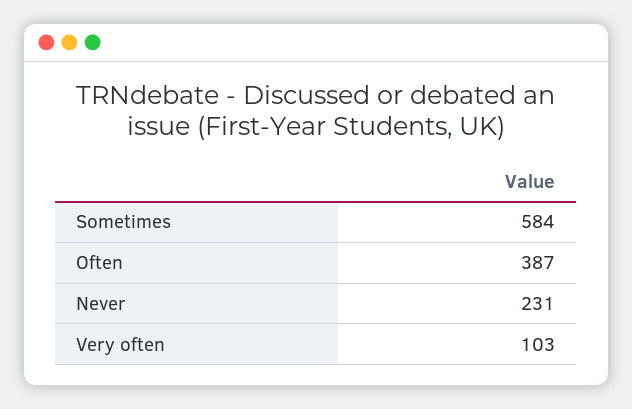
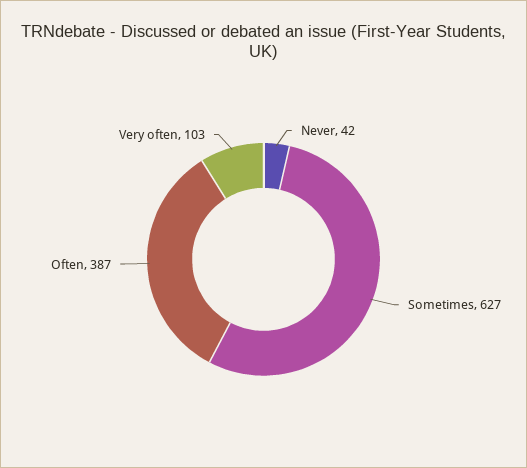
  {
-   "Sometimes": 584,
+   "Sometimes": 627,
    "Often": 387,
-   "Never": 231,
+   "Never": 42,
    "Very often": 103
  }

